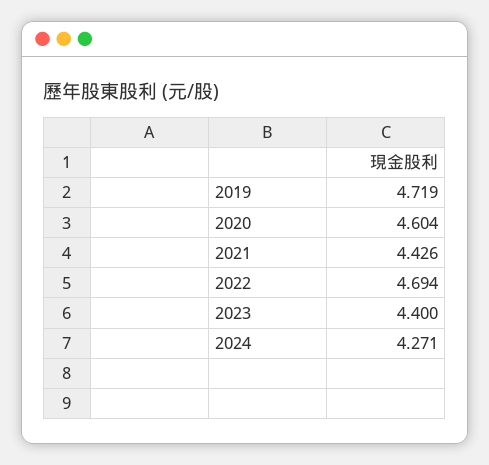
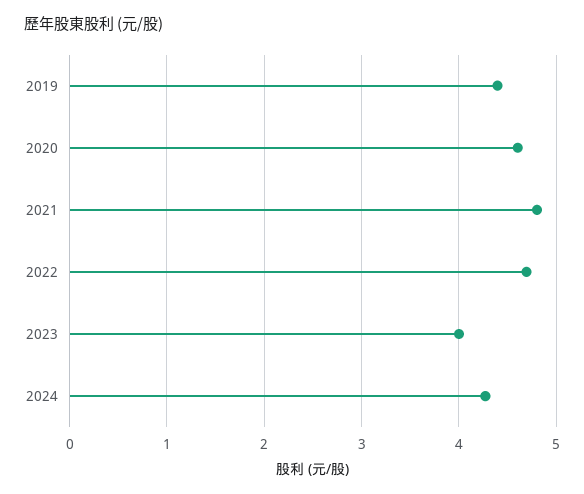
  {
-   "2019": 4.719,
+   "2019": 4.4,
    "2020": 4.604,
-   "2021": 4.426,
+   "2021": 4.8,
    "2022": 4.694,
-   "2023": 4.4,
+   "2023": 4,
    "2024": 4.271
  }

